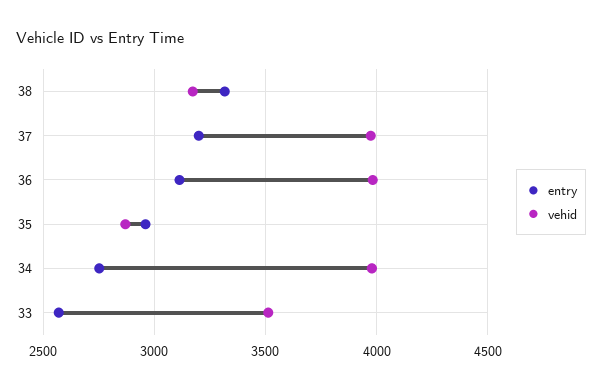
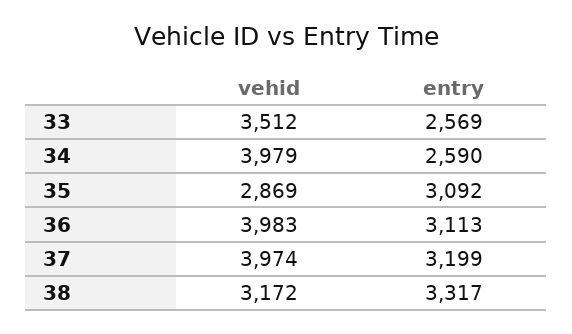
  {
    "entry": {
      "38": 3317,
      "37": 3199,
      "36": 3113,
-     "35": 2950,
+     "35": 3092,
-     "34": 2750,
+     "34": 2590,
      "33": 2569
    },
    "vehid": {
      "38": 3172,
      "37": 3974,
      "36": 3983,
      "35": 2869,
      "34": 3979,
      "33": 3512
    }
  }

